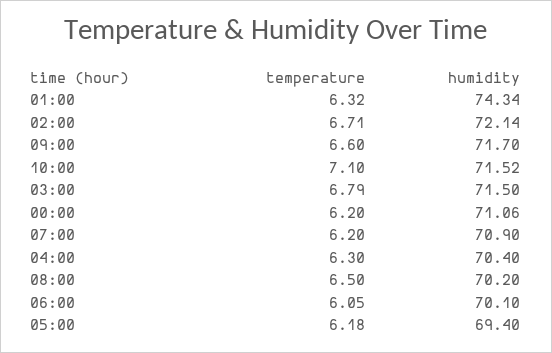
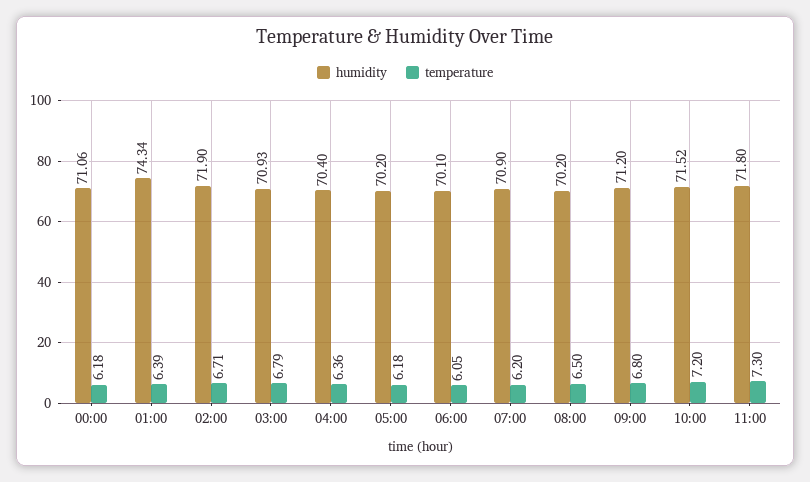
  {
    "temperature": {
-     "01:00": 6.32,
+     "01:00": 6.39,
      "02:00": 6.71,
-     "09:00": 6.6,
+     "09:00": 6.8,
-     "10:00": 7.1,
+     "10:00": 7.2,
      "03:00": 6.79,
-     "00:00": 6.2,
+     "00:00": 6.18,
      "07:00": 6.2,
-     "04:00": 6.3,
+     "04:00": 6.36,
      "08:00": 6.5,
      "06:00": 6.05,
-     "05:00": 6.18
+     "05:00": 6.18,
+     "11:00": 7.3
    },
    "humidity": {
      "01:00": 74.34,
-     "02:00": 72.14,
+     "02:00": 71.9,
-     "09:00": 71.7,
+     "09:00": 71.2,
      "10:00": 71.52,
-     "03:00": 71.5,
+     "03:00": 70.93,
      "00:00": 71.06,
      "07:00": 70.9,
      "04:00": 70.4,
      "08:00": 70.2,
      "06:00": 70.1,
-     "05:00": 69.4
+     "05:00": 70.2,
+     "11:00": 71.8
    }
  }

